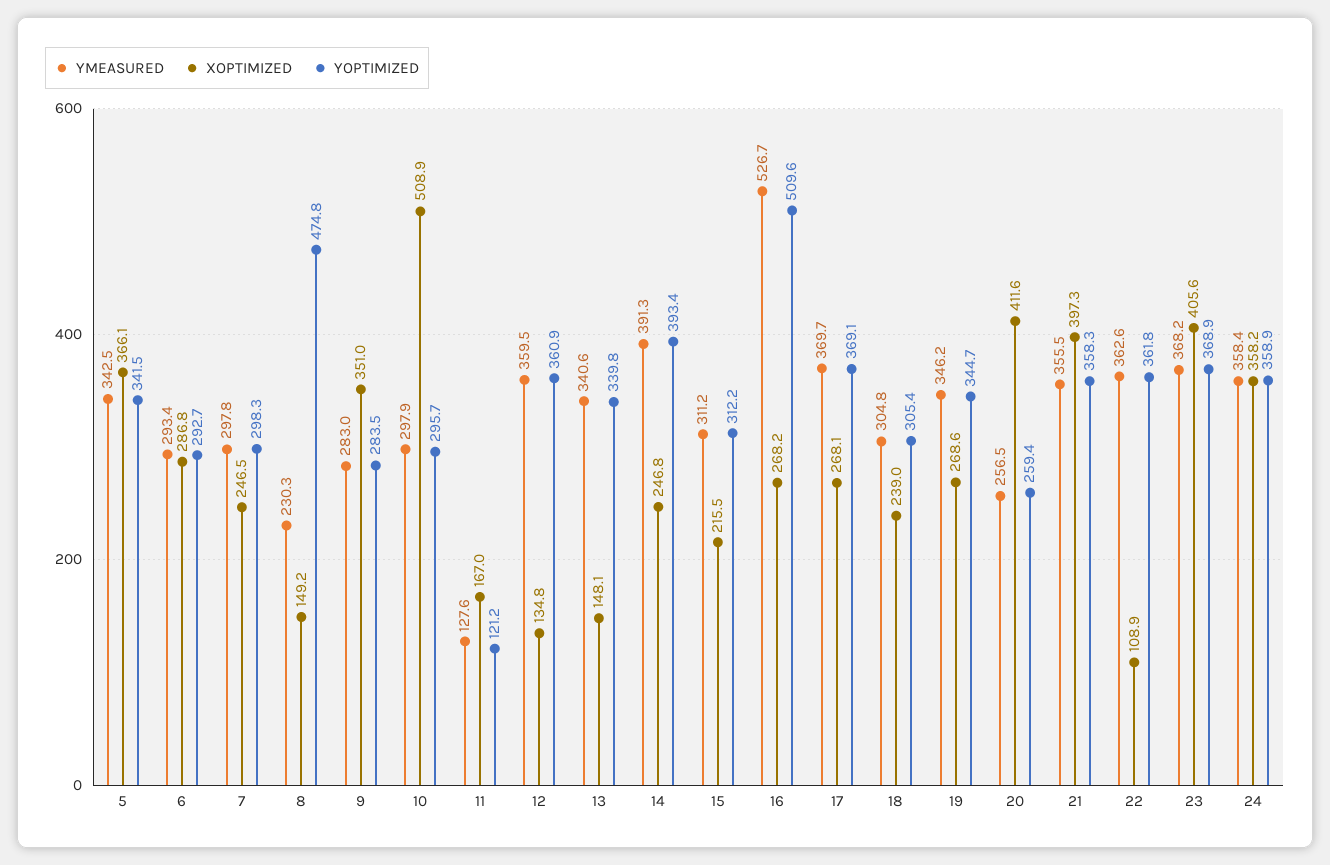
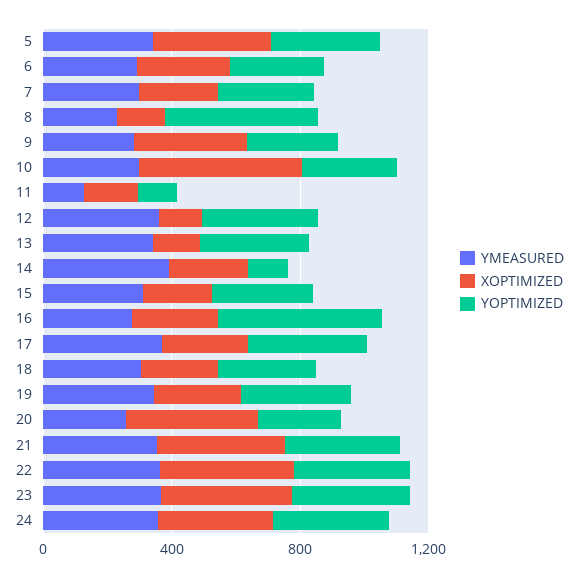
  {
    "YMEASURED": {
      "5": 342.5,
      "6": 293.4,
      "7": 297.8,
      "8": 230.3,
      "9": 283,
      "10": 297.9,
      "11": 127.6,
      "12": 359.5,
      "13": 340.6,
      "14": 391.3,
      "15": 311.2,
-     "16": 526.7,
+     "16": 300,
      "17": 369.7,
      "18": 304.8,
      "19": 346.2,
      "20": 256.5,
      "21": 355.5,
      "22": 362.6,
      "23": 368.2,
      "24": 358.4
    },
    "XOPTIMIZED": {
      "5": 366.1,
      "6": 286.8,
      "7": 246.5,
      "8": 149.2,
      "9": 351,
      "10": 508.9,
      "11": 167,
      "12": 134.8,
      "13": 148.1,
      "14": 246.8,
      "15": 215.5,
      "16": 268.2,
      "17": 268.1,
      "18": 239,
      "19": 268.6,
      "20": 411.6,
      "21": 397.3,
-     "22": 108.9,
+     "22": 400,
      "23": 405.6,
      "24": 358.2
    },
    "YOPTIMIZED": {
      "5": 341.5,
      "6": 292.7,
      "7": 298.3,
      "8": 474.8,
      "9": 283.5,
      "10": 295.7,
      "11": 121.2,
      "12": 360.9,
      "13": 339.8,
-     "14": 393.4,
+     "14": 100,
      "15": 312.2,
      "16": 509.6,
      "17": 369.1,
      "18": 305.4,
      "19": 344.7,
      "20": 259.4,
      "21": 358.3,
      "22": 361.8,
      "23": 368.9,
      "24": 358.9
    }
  }

